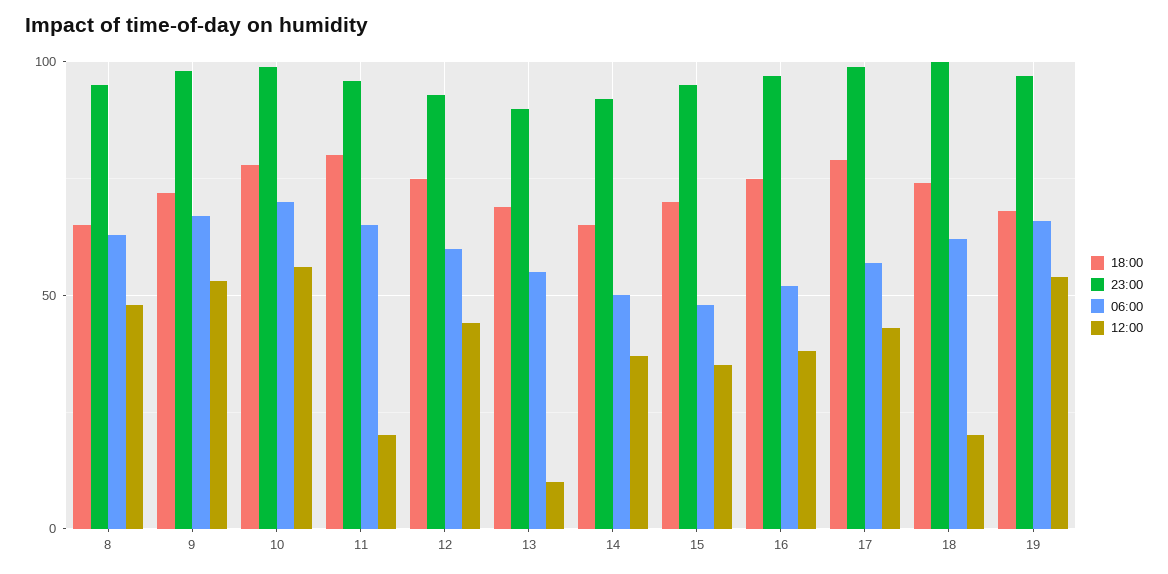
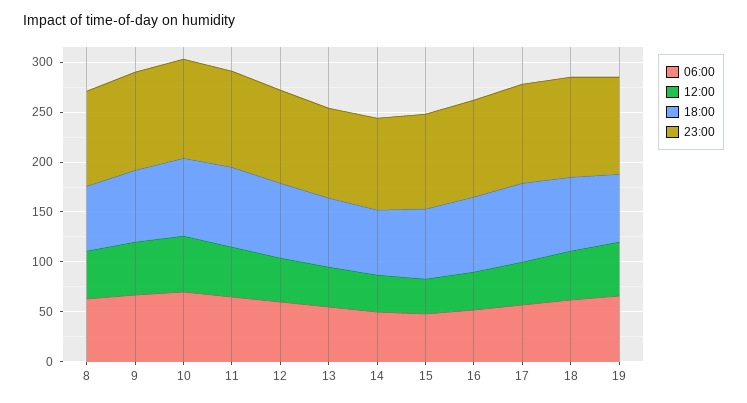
  {
    "18:00": {
      "8": 65,
      "9": 70,
      "10": 80,
      "11": 80,
      "12": 75,
      "13": 70,
      "14": 65,
      "15": 70,
      "16": 75,
      "17": 80,
      "18": 75,
      "19": 70
    },
    "23:00": {
      "8": 95,
      "9": 100,
      "10": 100,
      "11": 95,
      "12": 95,
      "13": 90,
      "14": 90,
      "15": 95,
      "16": 95,
      "17": 100,
      "18": 100,
      "19": 95
    },
    "06:00": {
      "8": 65,
      "9": 65,
      "10": 70,
      "11": 65,
      "12": 60,
      "13": 55,
      "14": 50,
      "15": 50,
      "16": 50,
      "17": 55,
      "18": 60,
      "19": 65
    },
    "12:00": {
      "8": 50,
      "9": 55,
      "10": 55,
-     "11": 20,
+     "11": 50,
      "12": 45,
-     "13": 10,
+     "13": 40,
      "14": 35,
      "15": 35,
      "16": 40,
      "17": 45,
-     "18": 20,
+     "18": 50,
      "19": 55
    }
  }

